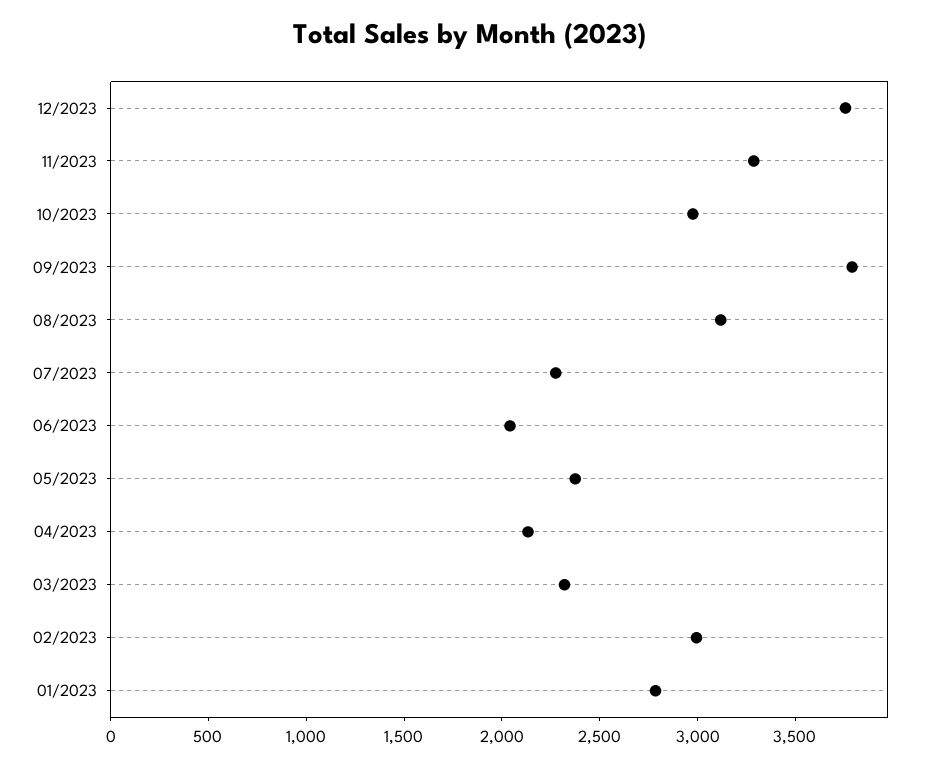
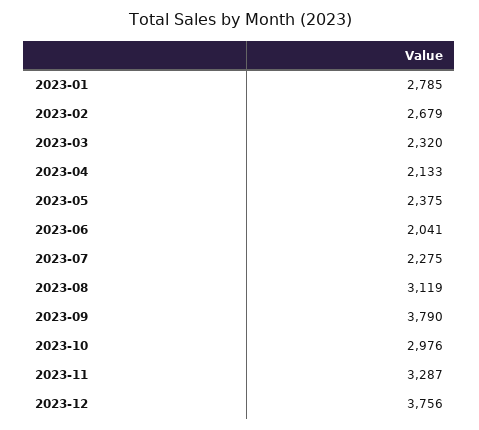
  {
    "12/2023": 3756,
    "11/2023": 3287,
    "10/2023": 2976,
    "09/2023": 3790,
    "08/2023": 3119,
    "07/2023": 2275,
    "06/2023": 2041,
    "05/2023": 2375,
    "04/2023": 2133,
    "03/2023": 2320,
-   "02/2023": 3000,
+   "02/2023": 2679,
    "01/2023": 2785
  }

